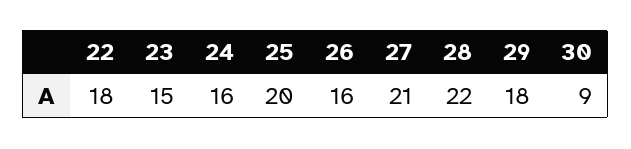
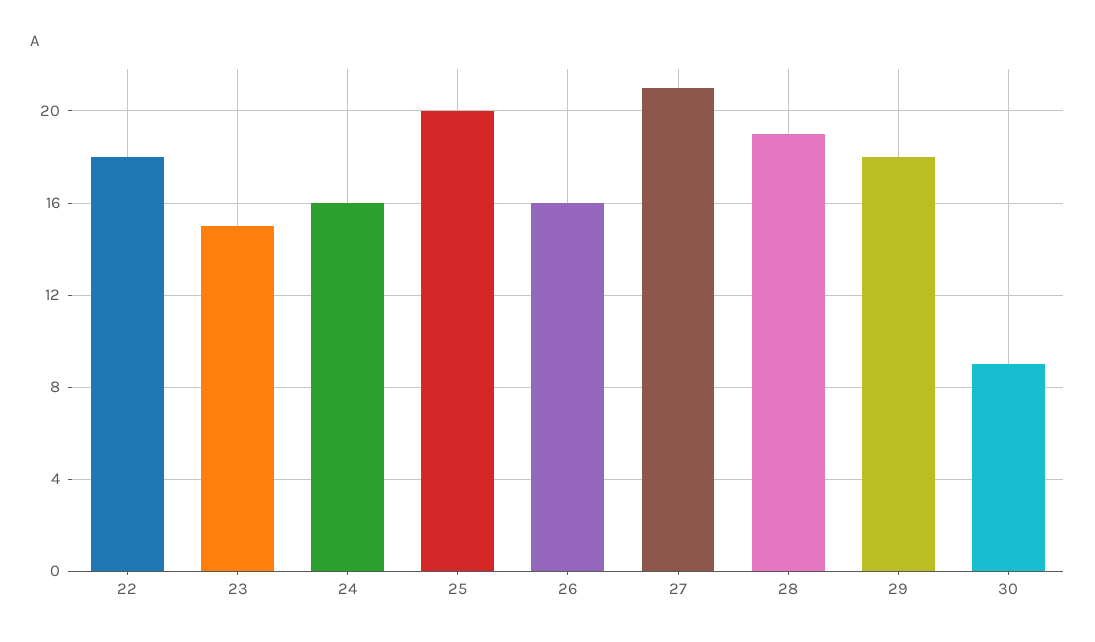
  {
    "22": 18,
    "23": 15,
    "24": 16,
    "25": 20,
    "26": 16,
    "27": 21,
-   "28": 22,
+   "28": 19,
    "29": 18,
    "30": 9
  }

